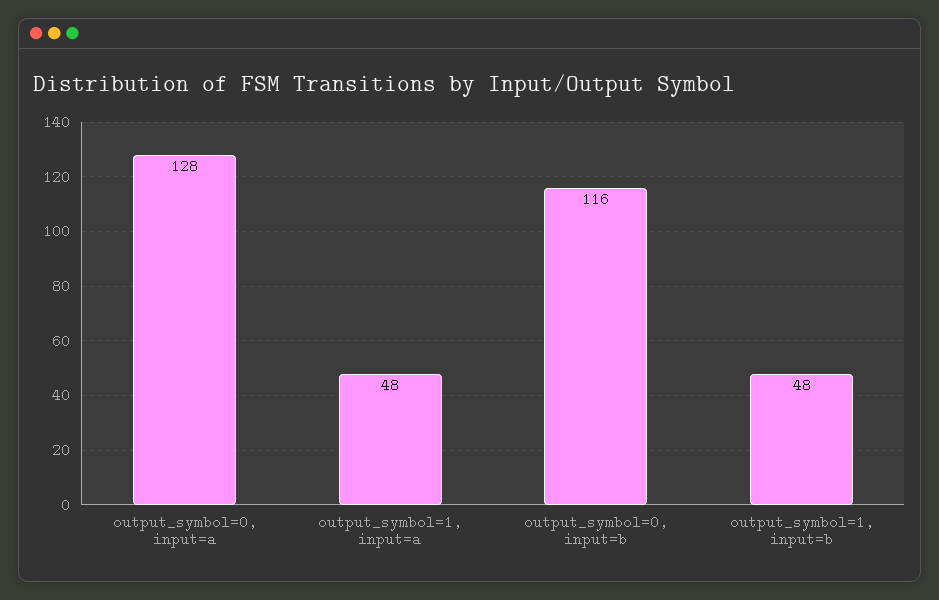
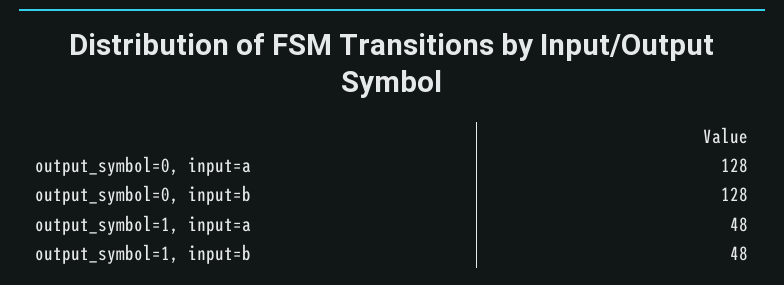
  {
    "output_symbol=0, input=a": 128,
    "output_symbol=1, input=a": 48,
-   "output_symbol=0, input=b": 116,
+   "output_symbol=0, input=b": 128,
    "output_symbol=1, input=b": 48
  }

